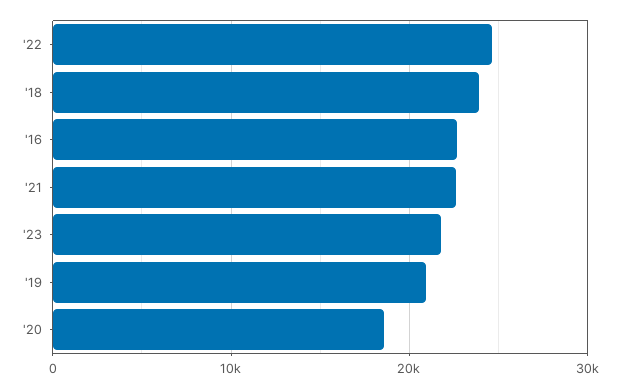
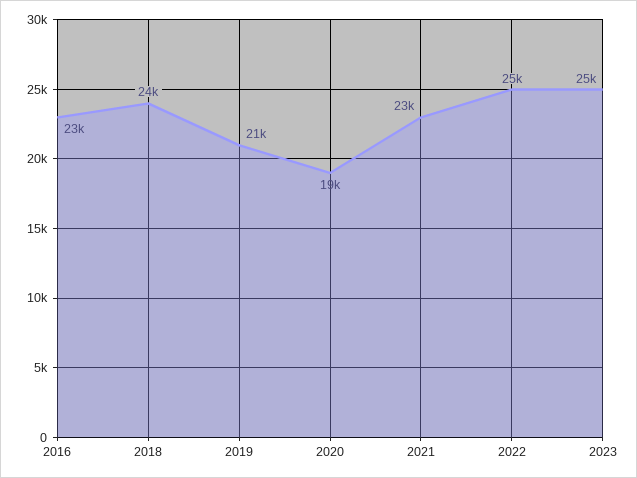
  {
    "'22": 25000,
    "'18": 24000,
    "'16": 23000,
    "'21": 23000,
-   "'23": 22000,
+   "'23": 25000,
    "'19": 21000,
    "'20": 19000
  }

